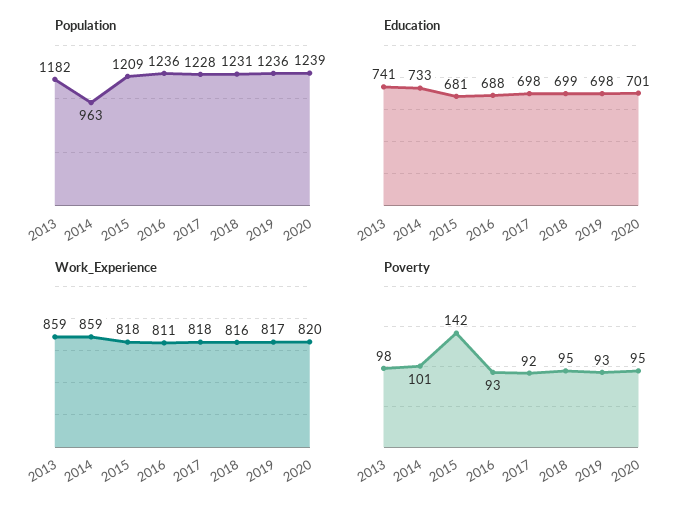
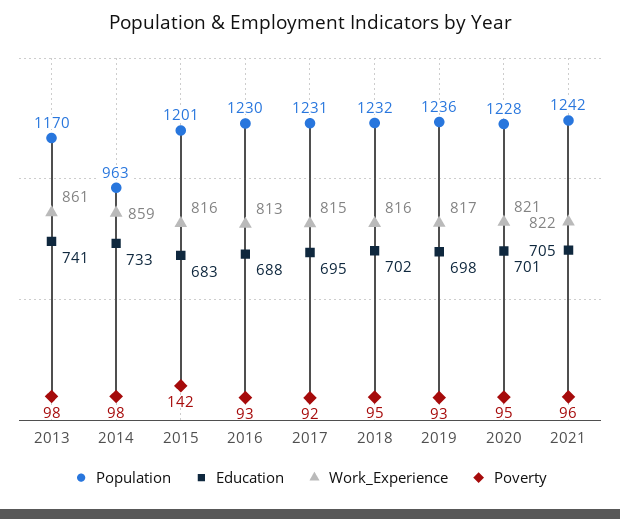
  {
    "Population": {
-     "2013": 1182,
+     "2013": 1170,
      "2014": 963,
-     "2015": 1209,
+     "2015": 1201,
-     "2016": 1236,
+     "2016": 1230,
-     "2017": 1228,
+     "2017": 1231,
-     "2018": 1231,
+     "2018": 1232,
      "2019": 1236,
-     "2020": 1239
+     "2020": 1228,
+     "2021": 1242
    },
    "Education": {
      "2013": 741,
      "2014": 733,
-     "2015": 681,
+     "2015": 683,
      "2016": 688,
-     "2017": 698,
+     "2017": 695,
-     "2018": 699,
+     "2018": 702,
      "2019": 698,
-     "2020": 701
+     "2020": 701,
+     "2021": 705
    },
    "Work_Experience": {
-     "2013": 859,
+     "2013": 861,
      "2014": 859,
-     "2015": 818,
+     "2015": 816,
-     "2016": 811,
+     "2016": 813,
-     "2017": 818,
+     "2017": 815,
      "2018": 816,
      "2019": 817,
-     "2020": 820
+     "2020": 821,
+     "2021": 822
    },
    "Poverty": {
      "2013": 98,
-     "2014": 101,
+     "2014": 98,
      "2015": 142,
      "2016": 93,
      "2017": 92,
      "2018": 95,
      "2019": 93,
-     "2020": 95
+     "2020": 95,
+     "2021": 96
    }
  }

